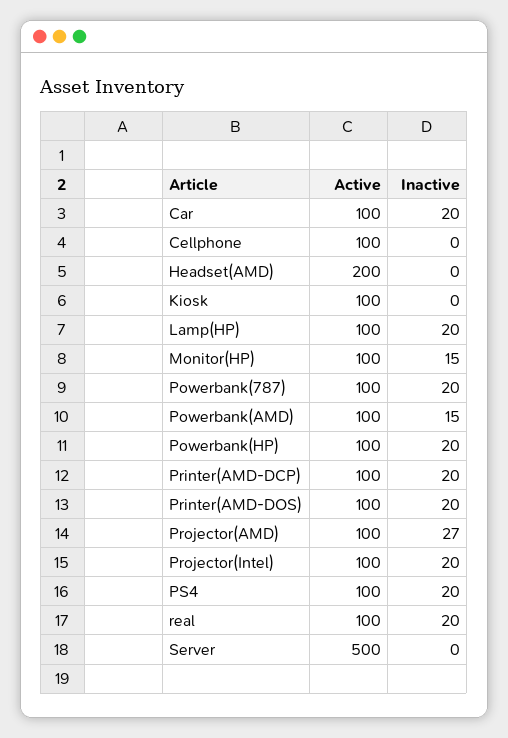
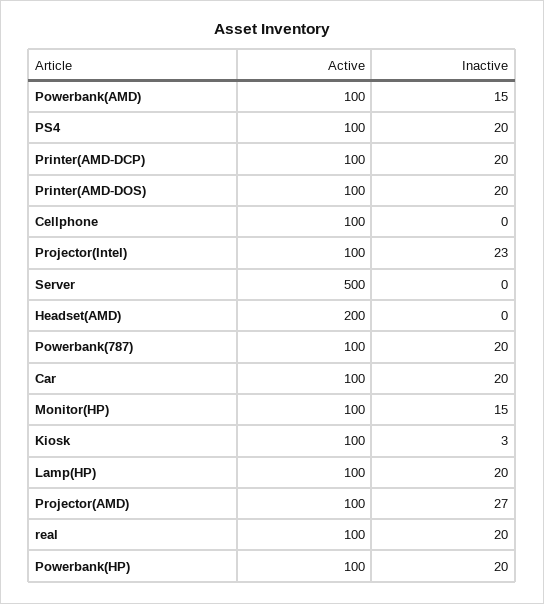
  {
    "Active": {
      "Car": 100,
      "Cellphone": 100,
      "Headset(AMD)": 200,
      "Kiosk": 100,
      "Lamp(HP)": 100,
      "Monitor(HP)": 100,
      "Powerbank(787)": 100,
      "Powerbank(AMD)": 100,
      "Powerbank(HP)": 100,
      "Printer(AMD-DCP)": 100,
      "Printer(AMD-DOS)": 100,
      "Projector(AMD)": 100,
      "Projector(Intel)": 100,
      "PS4": 100,
      "real": 100,
      "Server": 500
    },
    "Inactive": {
      "Car": 20,
      "Cellphone": 0,
      "Headset(AMD)": 0,
-     "Kiosk": 0,
+     "Kiosk": 3,
      "Lamp(HP)": 20,
      "Monitor(HP)": 15,
      "Powerbank(787)": 20,
      "Powerbank(AMD)": 15,
      "Powerbank(HP)": 20,
      "Printer(AMD-DCP)": 20,
      "Printer(AMD-DOS)": 20,
      "Projector(AMD)": 27,
-     "Projector(Intel)": 20,
+     "Projector(Intel)": 23,
      "PS4": 20,
      "real": 20,
      "Server": 0
    }
  }

